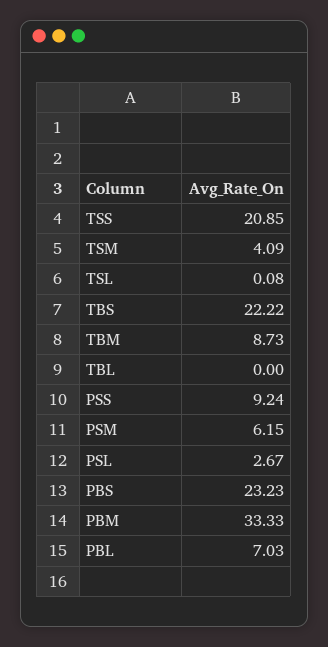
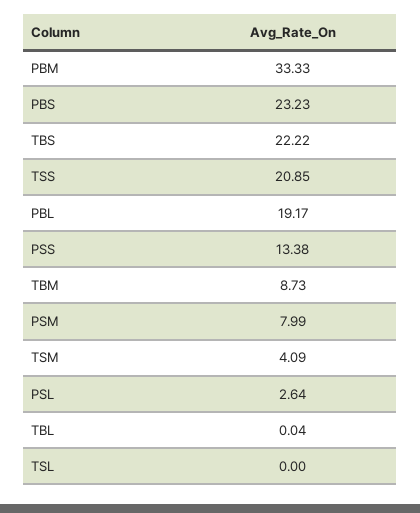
  {
    "TSS": 20.85,
    "TSM": 4.09,
-   "TSL": 0.08,
+   "TSL": 0,
    "TBS": 22.22,
    "TBM": 8.73,
-   "TBL": 0,
+   "TBL": 0.04,
-   "PSS": 9.24,
+   "PSS": 13.38,
-   "PSM": 6.15,
+   "PSM": 7.99,
-   "PSL": 2.67,
+   "PSL": 2.64,
    "PBS": 23.23,
    "PBM": 33.33,
-   "PBL": 7.03
+   "PBL": 19.17
  }

